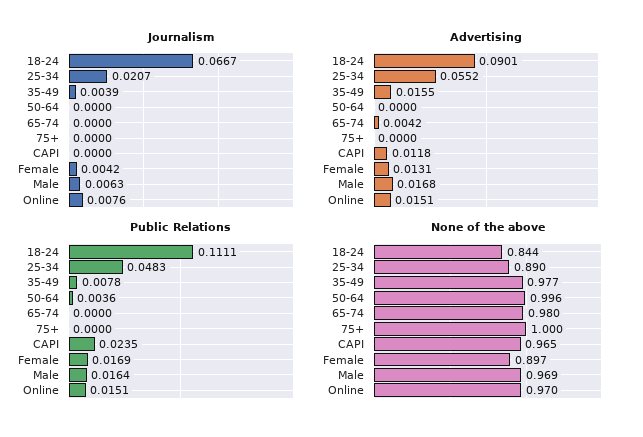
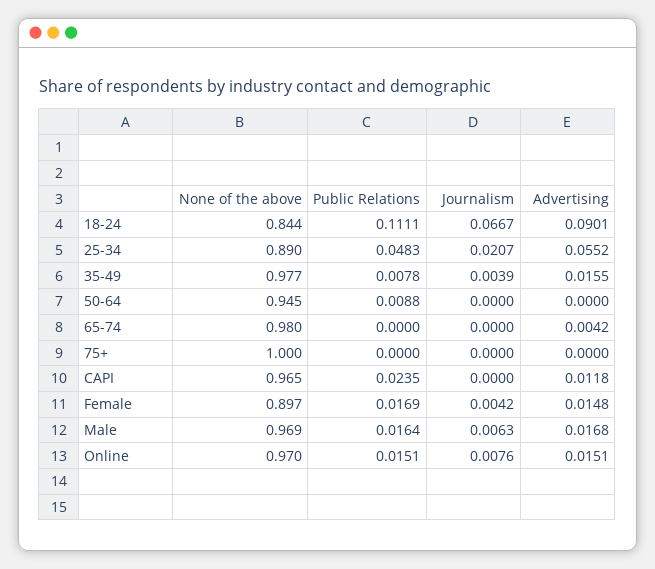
  {
    "Journalism": {
      "18-24": 0.0667,
      "25-34": 0.0207,
      "35-49": 0.0039,
      "50-64": 0,
      "65-74": 0,
      "75+": 0,
      "CAPI": 0,
      "Female": 0.0042,
      "Male": 0.0063,
      "Online": 0.0076
    },
    "Advertising": {
      "18-24": 0.0901,
      "25-34": 0.0552,
      "35-49": 0.0155,
      "50-64": 0,
      "65-74": 0.0042,
      "75+": 0,
      "CAPI": 0.0118,
-     "Female": 0.0131,
+     "Female": 0.0148,
      "Male": 0.0168,
      "Online": 0.0151
    },
    "Public Relations": {
      "18-24": 0.1111,
      "25-34": 0.0483,
      "35-49": 0.0078,
-     "50-64": 0.0036,
+     "50-64": 0.0088,
      "65-74": 0,
      "75+": 0,
      "CAPI": 0.0235,
      "Female": 0.0169,
      "Male": 0.0164,
      "Online": 0.0151
    },
    "None of the above": {
      "18-24": 0.844,
      "25-34": 0.89,
      "35-49": 0.977,
-     "50-64": 0.996,
+     "50-64": 0.945,
      "65-74": 0.98,
      "75+": 1,
      "CAPI": 0.965,
      "Female": 0.897,
      "Male": 0.969,
      "Online": 0.97
    }
  }

